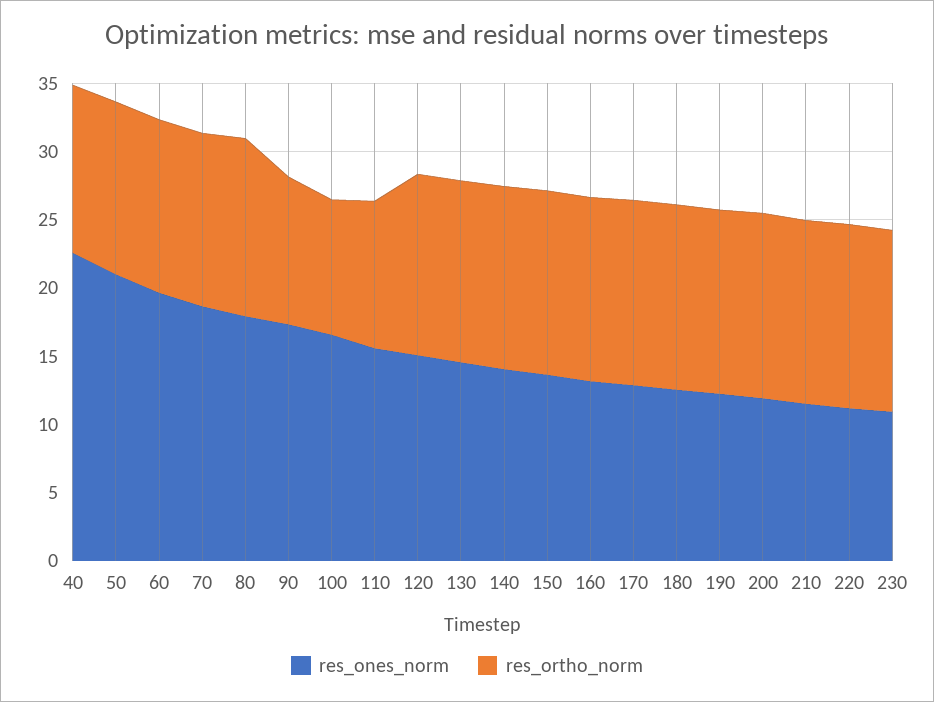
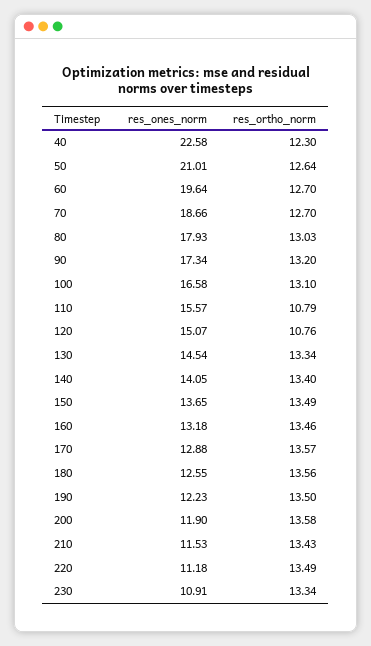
  {
    "res_ones_norm": {
      "40": 22.58,
      "50": 21.01,
      "60": 19.64,
      "70": 18.66,
      "80": 17.93,
      "90": 17.34,
      "100": 16.58,
      "110": 15.57,
      "120": 15.07,
      "130": 14.54,
      "140": 14.05,
      "150": 13.65,
      "160": 13.18,
      "170": 12.88,
      "180": 12.55,
      "190": 12.23,
      "200": 11.9,
      "210": 11.53,
      "220": 11.18,
      "230": 10.91
    },
    "res_ortho_norm": {
      "40": 12.3,
      "50": 12.64,
      "60": 12.7,
      "70": 12.7,
      "80": 13.03,
-     "90": 11,
+     "90": 13.2,
-     "100": 10,
+     "100": 13.1,
      "110": 10.79,
-     "120": 13,
+     "120": 10.76,
      "130": 13.34,
      "140": 13.4,
      "150": 13.49,
      "160": 13.46,
      "170": 13.57,
      "180": 13.56,
      "190": 13.5,
      "200": 13.58,
      "210": 13.43,
      "220": 13.49,
      "230": 13.34
    }
  }

